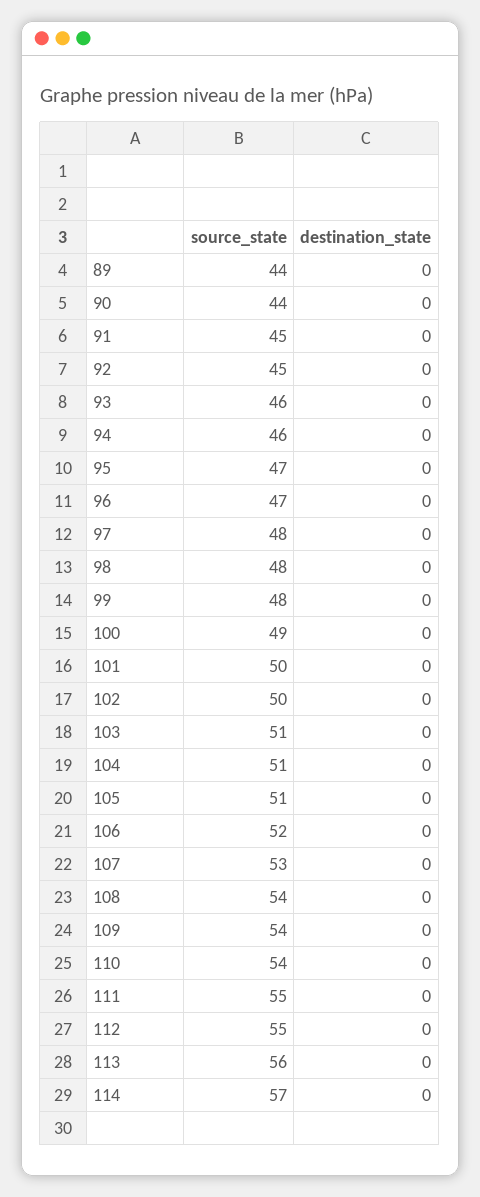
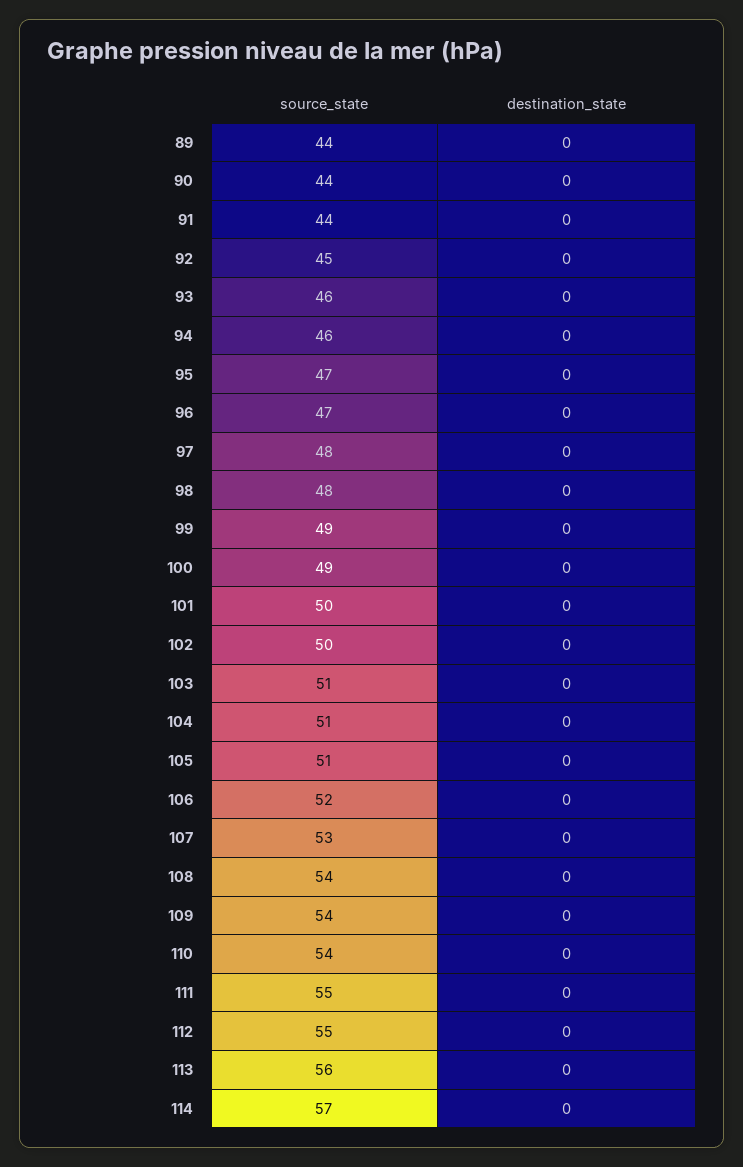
  {
    "source_state": {
      "89": 44,
      "90": 44,
-     "91": 45,
+     "91": 44,
      "92": 45,
      "93": 46,
      "94": 46,
      "95": 47,
      "96": 47,
      "97": 48,
      "98": 48,
-     "99": 48,
+     "99": 49,
      "100": 49,
      "101": 50,
      "102": 50,
      "103": 51,
      "104": 51,
      "105": 51,
      "106": 52,
      "107": 53,
      "108": 54,
      "109": 54,
      "110": 54,
      "111": 55,
      "112": 55,
      "113": 56,
      "114": 57
    },
    "destination_state": {
      "89": 0,
      "90": 0,
      "91": 0,
      "92": 0,
      "93": 0,
      "94": 0,
      "95": 0,
      "96": 0,
      "97": 0,
      "98": 0,
      "99": 0,
      "100": 0,
      "101": 0,
      "102": 0,
      "103": 0,
      "104": 0,
      "105": 0,
      "106": 0,
      "107": 0,
      "108": 0,
      "109": 0,
      "110": 0,
      "111": 0,
      "112": 0,
      "113": 0,
      "114": 0
    }
  }

